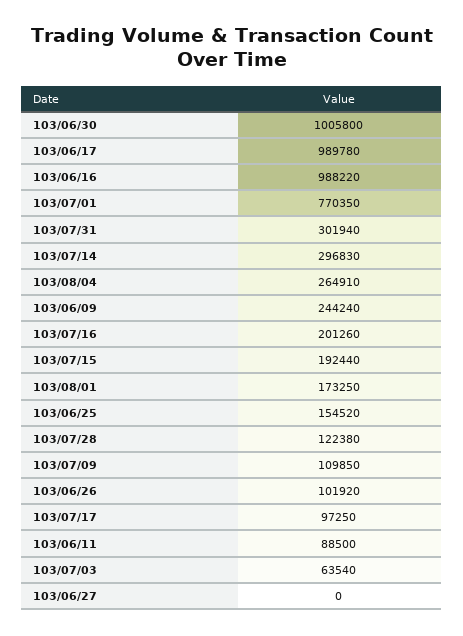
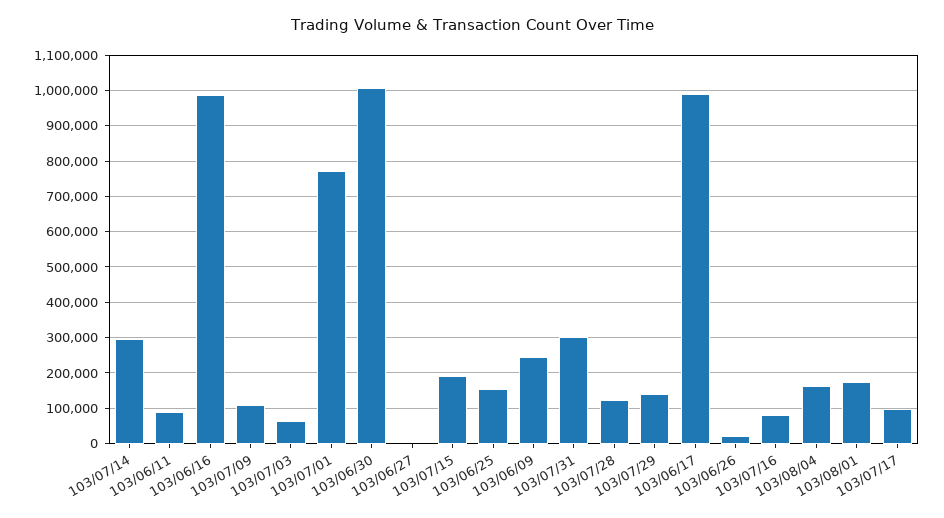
  {
    "103/06/30": 1005800,
    "103/06/17": 989780,
    "103/06/16": 988220,
    "103/07/01": 770350,
    "103/07/31": 301940,
    "103/07/14": 296830,
-   "103/08/04": 264910,
+   "103/08/04": 160000,
    "103/06/09": 244240,
-   "103/07/16": 201260,
+   "103/07/16": 80000,
    "103/07/15": 192440,
    "103/08/01": 173250,
    "103/06/25": 154520,
    "103/07/28": 122380,
    "103/07/09": 109850,
-   "103/06/26": 101920,
+   "103/06/26": 20000,
    "103/07/17": 97250,
    "103/06/11": 88500,
    "103/07/03": 63540,
-   "103/06/27": 0
+   "103/06/27": 0,
+   "103/07/29": 140000
  }

